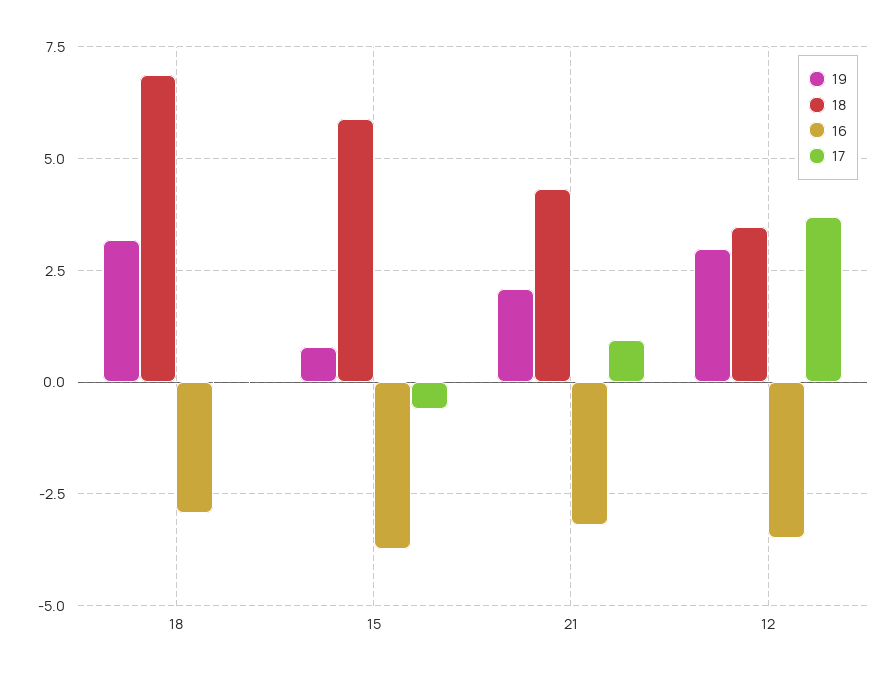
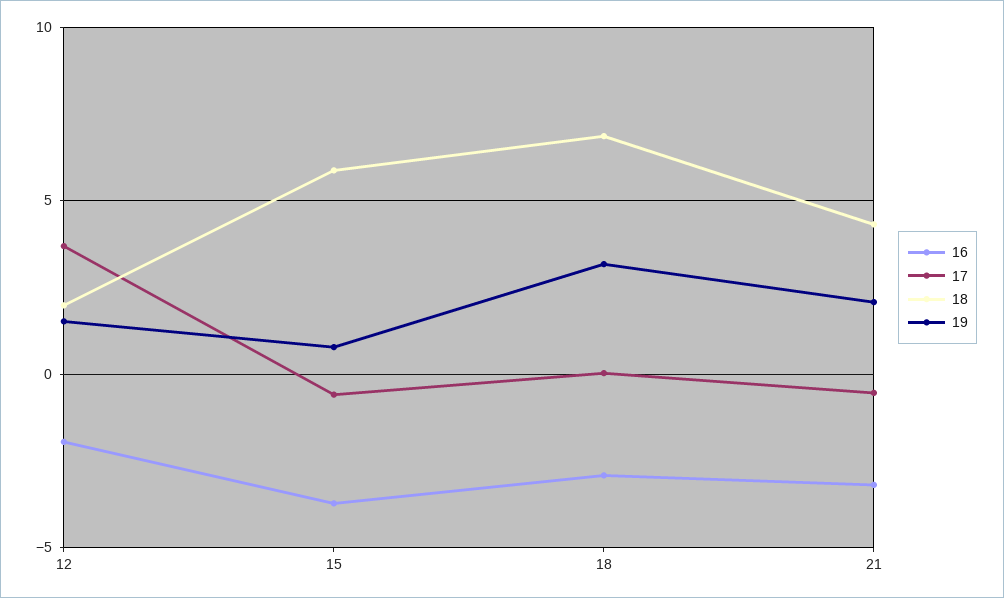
  {
    "19": {
      "18": 3.25,
      "15": 0.75,
      "21": 2,
-     "12": 3
+     "12": 1.5
    },
    "18": {
      "18": 6.75,
      "15": 6,
      "21": 4.25,
-     "12": 3.5
+     "12": 2
    },
    "16": {
      "18": -3,
      "15": -3.75,
      "21": -3.25,
-     "12": -3.5
+     "12": -2
    },
    "17": {
      "18": 0,
      "15": -0.5,
-     "21": 1,
+     "21": -0.5,
      "12": 3.75
    }
  }

